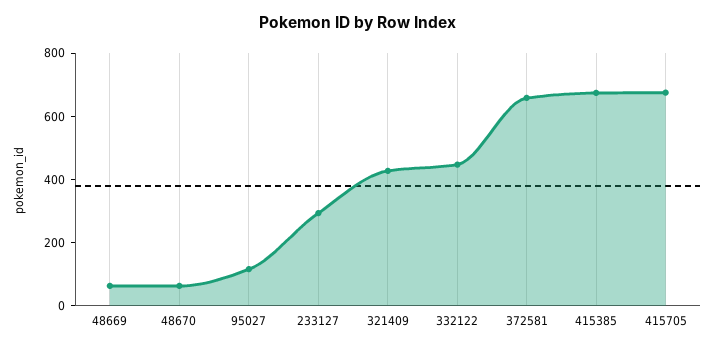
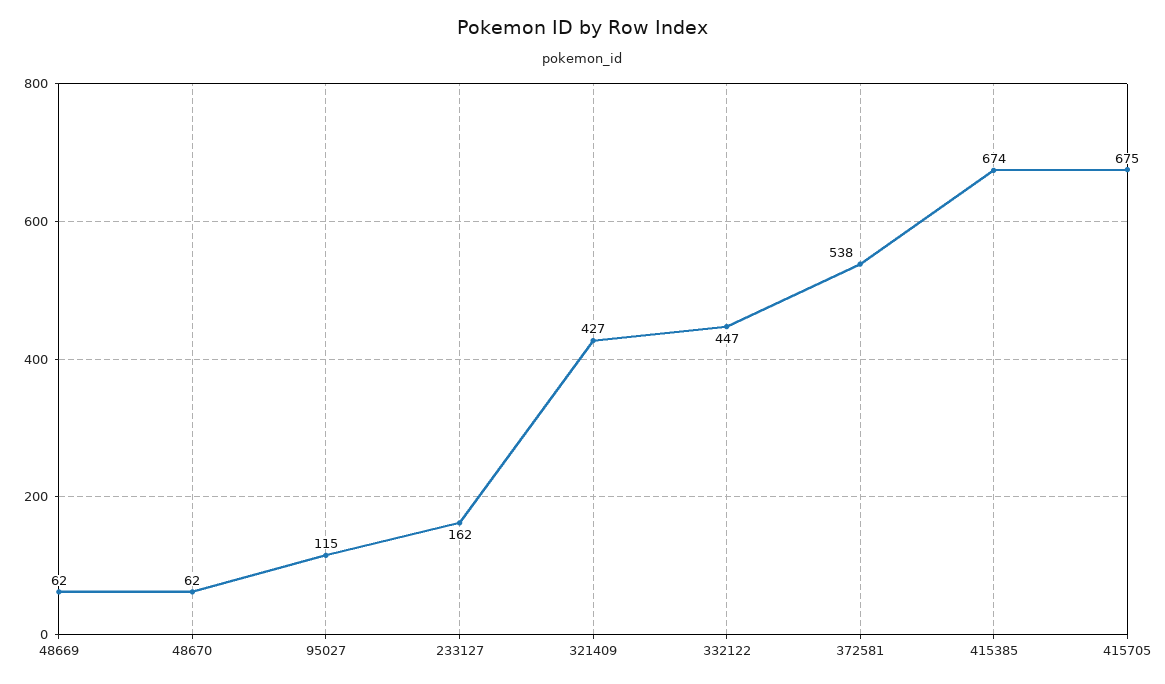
  {
    "48669": 62,
    "48670": 62,
    "95027": 115,
-   "233127": 300,
+   "233127": 162,
    "321409": 427,
    "332122": 447,
-   "372581": 650,
+   "372581": 538,
    "415385": 674,
    "415705": 675
  }

